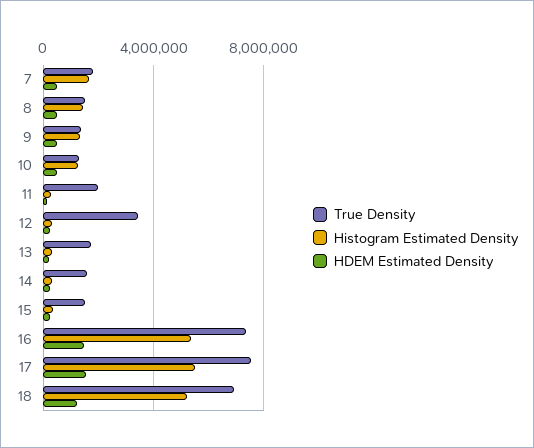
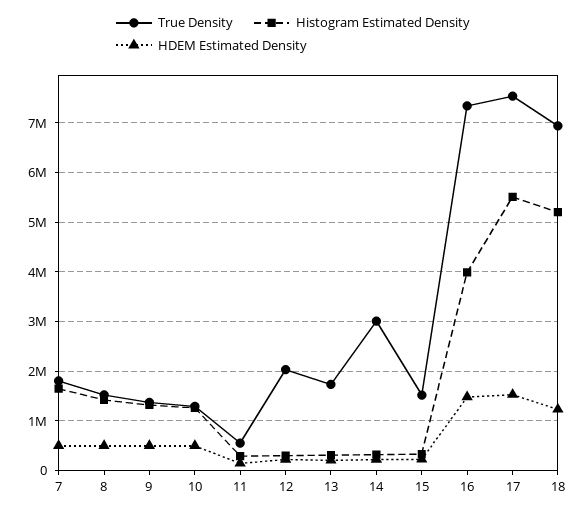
  {
    "True Density": {
      "7": 1800000,
      "8": 1600000,
      "9": 1400000,
      "10": 1200000,
-     "11": 2000000,
+     "11": 600000,
-     "12": 3500000,
+     "12": 2000000,
      "13": 1800000,
-     "14": 1500000,
+     "14": 3000000,
      "15": 1600000,
      "16": 7400000,
      "17": 7600000,
      "18": 7000000
    },
    "Histogram Estimated Density": {
      "7": 1600000,
      "8": 1400000,
      "9": 1400000,
      "10": 1200000,
      "11": 200000,
      "12": 400000,
      "13": 400000,
      "14": 400000,
      "15": 400000,
-     "16": 5500000,
+     "16": 4000000,
      "17": 5600000,
      "18": 5200000
    },
    "HDEM Estimated Density": {
      "7": 600000,
      "8": 600000,
      "9": 600000,
      "10": 600000,
      "11": 200000,
      "12": 200000,
      "13": 200000,
      "14": 200000,
      "15": 200000,
      "16": 1400000,
      "17": 1600000,
      "18": 1200000
    }
  }

